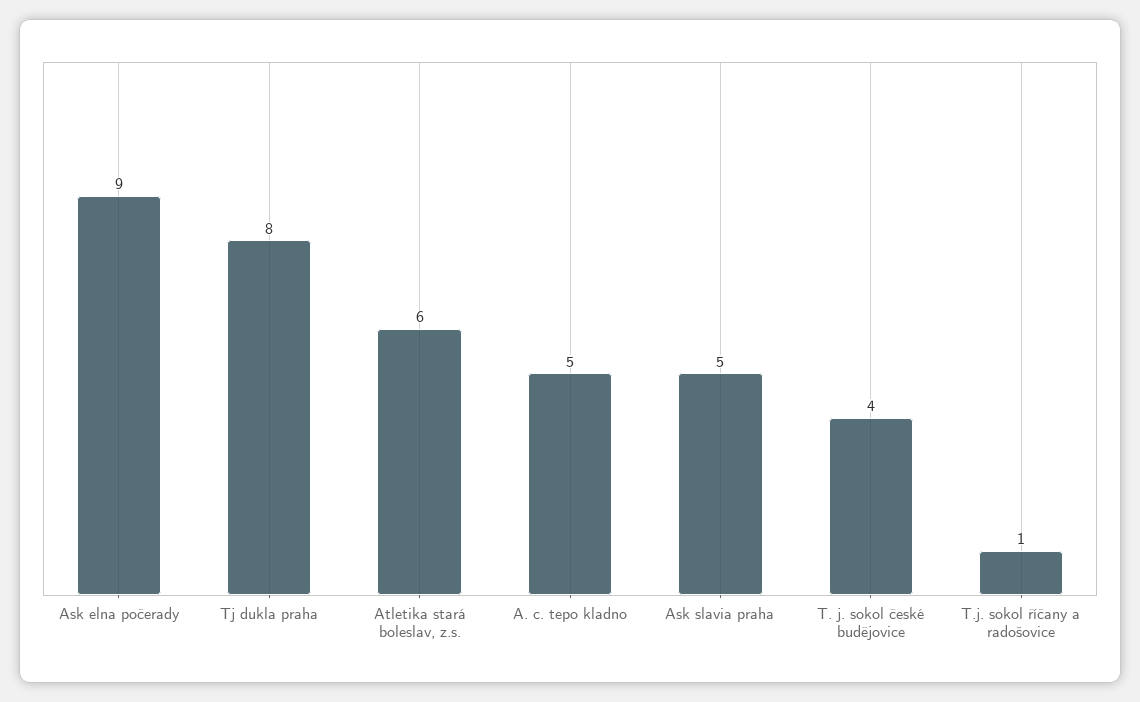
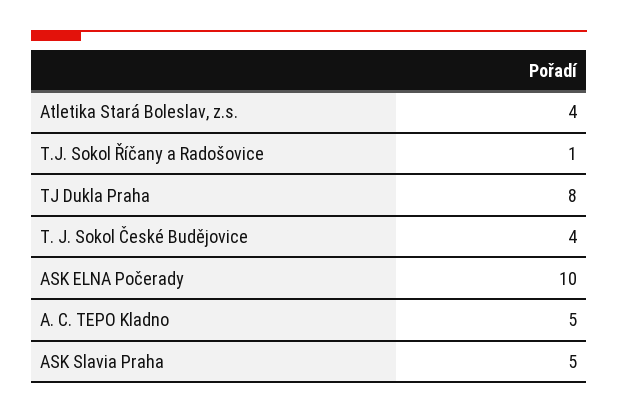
  {
-   "Ask elna počerady": 9,
+   "Ask elna počerady": 10,
    "Tj dukla praha": 8,
-   "Atletika stará boleslav, z.s.": 6,
+   "Atletika stará boleslav, z.s.": 4,
    "A. c. tepo kladno": 5,
    "Ask slavia praha": 5,
    "T. j. sokol české budějovice": 4,
    "T.j. sokol říčany a radošovice": 1
  }

